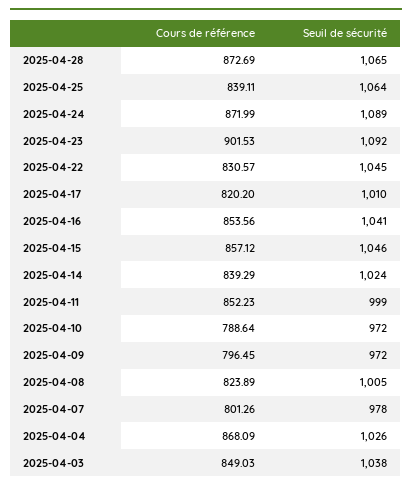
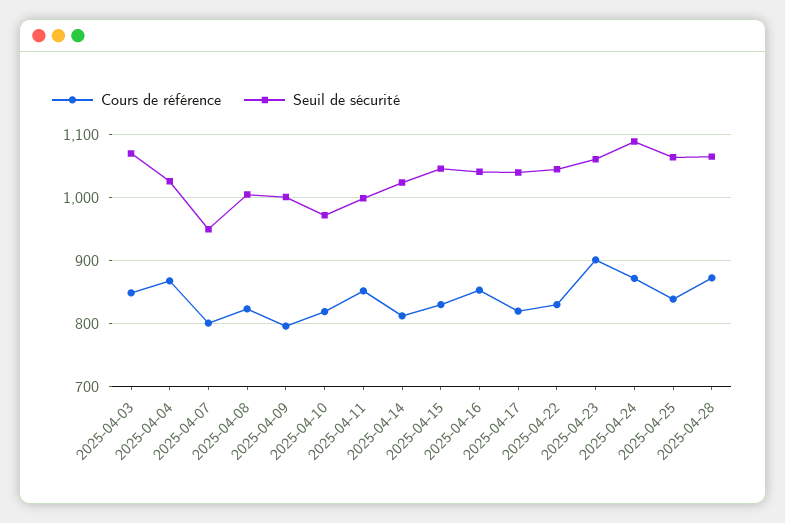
  {
    "Cours de référence": {
      "2025-04-28": 872.69,
      "2025-04-25": 839.11,
      "2025-04-24": 871.99,
      "2025-04-23": 901.53,
      "2025-04-22": 830.57,
      "2025-04-17": 820.2,
      "2025-04-16": 853.56,
-     "2025-04-15": 857.12,
+     "2025-04-15": 830,
-     "2025-04-14": 839.29,
+     "2025-04-14": 810,
      "2025-04-11": 852.23,
-     "2025-04-10": 788.64,
+     "2025-04-10": 820,
      "2025-04-09": 796.45,
      "2025-04-08": 823.89,
      "2025-04-07": 801.26,
      "2025-04-04": 868.09,
      "2025-04-03": 849.03
    },
    "Seuil de sécurité": {
      "2025-04-28": 1065,
      "2025-04-25": 1064,
      "2025-04-24": 1089,
-     "2025-04-23": 1092,
+     "2025-04-23": 1060,
      "2025-04-22": 1045,
-     "2025-04-17": 1010,
+     "2025-04-17": 1040,
      "2025-04-16": 1041,
      "2025-04-15": 1046,
      "2025-04-14": 1024,
      "2025-04-11": 999,
      "2025-04-10": 972,
-     "2025-04-09": 972,
+     "2025-04-09": 1000,
      "2025-04-08": 1005,
-     "2025-04-07": 978,
+     "2025-04-07": 950,
      "2025-04-04": 1026,
-     "2025-04-03": 1038
+     "2025-04-03": 1070
    }
  }

